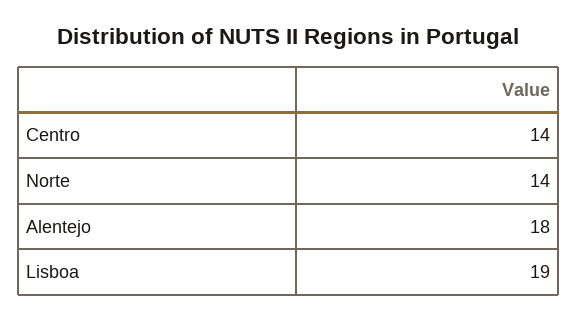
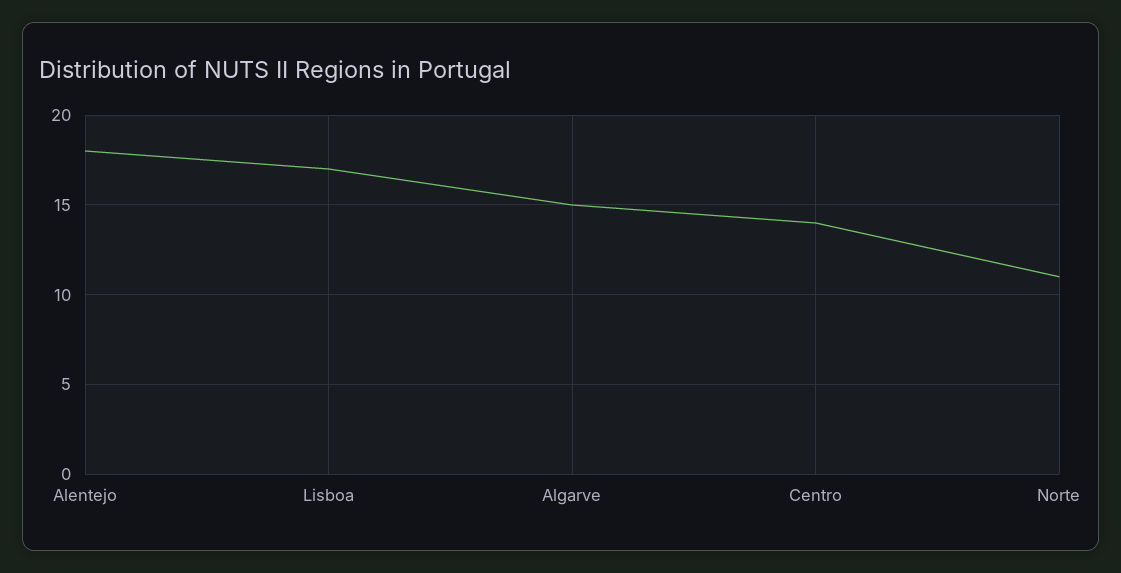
  {
    "Centro": 14,
-   "Norte": 14,
+   "Norte": 11,
    "Alentejo": 18,
-   "Lisboa": 19
+   "Lisboa": 17,
+   "Algarve": 15
  }

